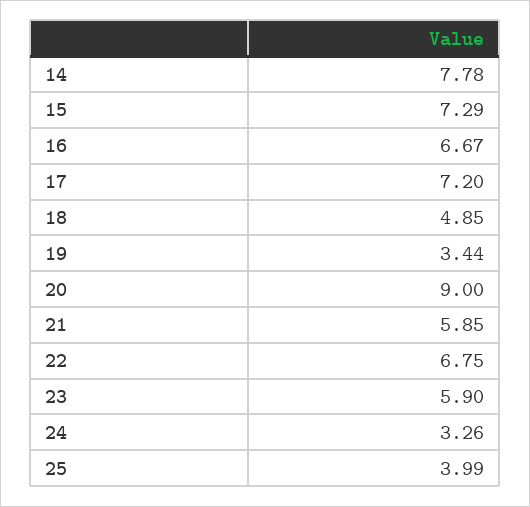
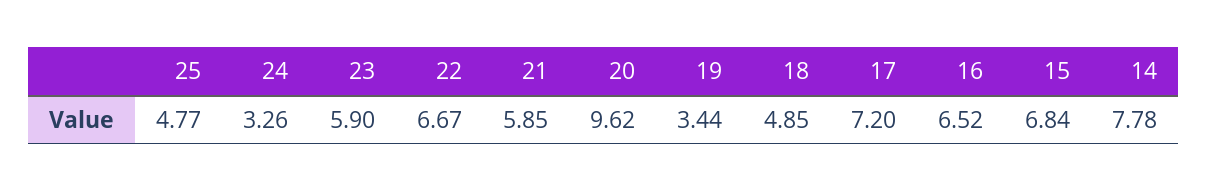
  {
    "14": 7.78,
-   "15": 7.29,
+   "15": 6.84,
-   "16": 6.67,
+   "16": 6.52,
    "17": 7.2,
    "18": 4.85,
    "19": 3.44,
-   "20": 9,
+   "20": 9.62,
    "21": 5.85,
-   "22": 6.75,
+   "22": 6.67,
    "23": 5.9,
    "24": 3.26,
-   "25": 3.99
+   "25": 4.77
  }

